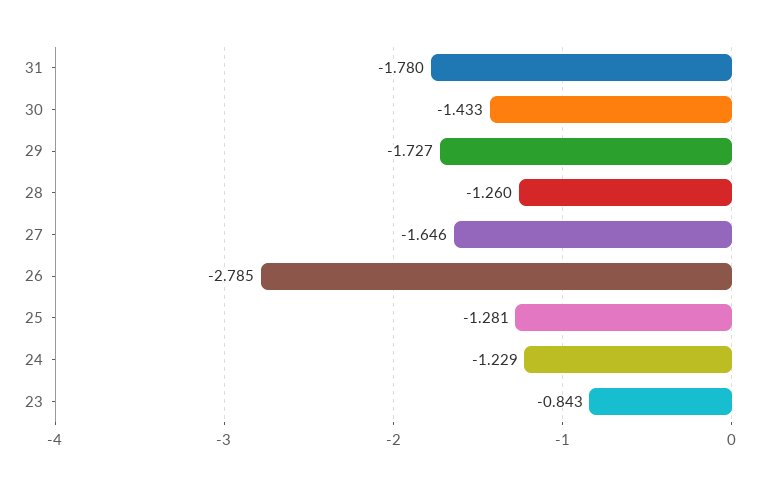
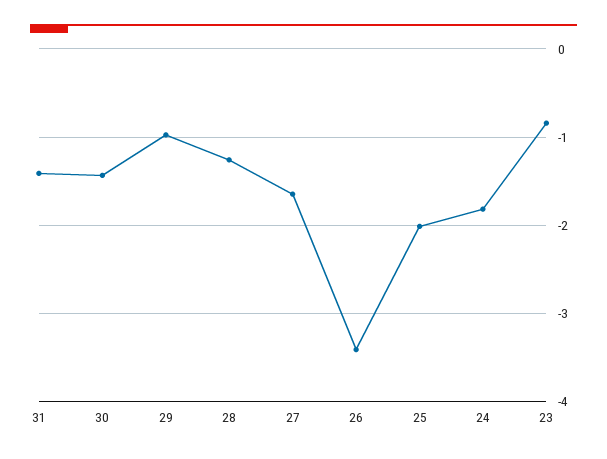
  {
-   "31": -1.78,
+   "31": -1.4,
    "30": -1.433,
-   "29": -1.727,
+   "29": -1,
    "28": -1.26,
    "27": -1.646,
-   "26": -2.785,
+   "26": -3.4,
-   "25": -1.281,
+   "25": -2,
-   "24": -1.229,
+   "24": -1.8,
    "23": -0.843
  }

